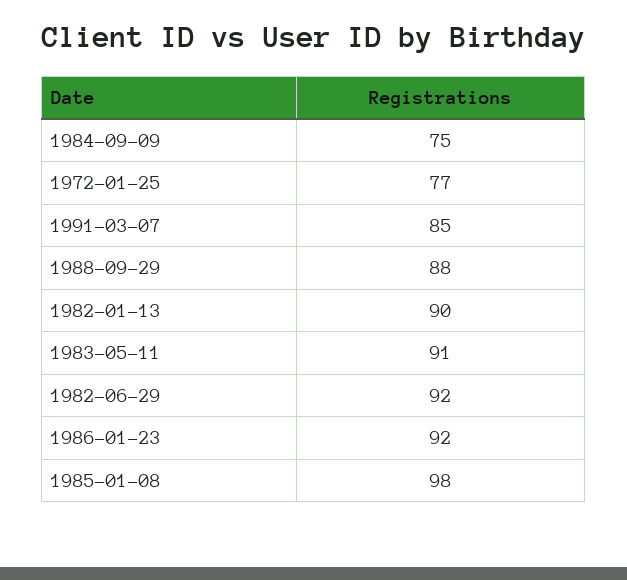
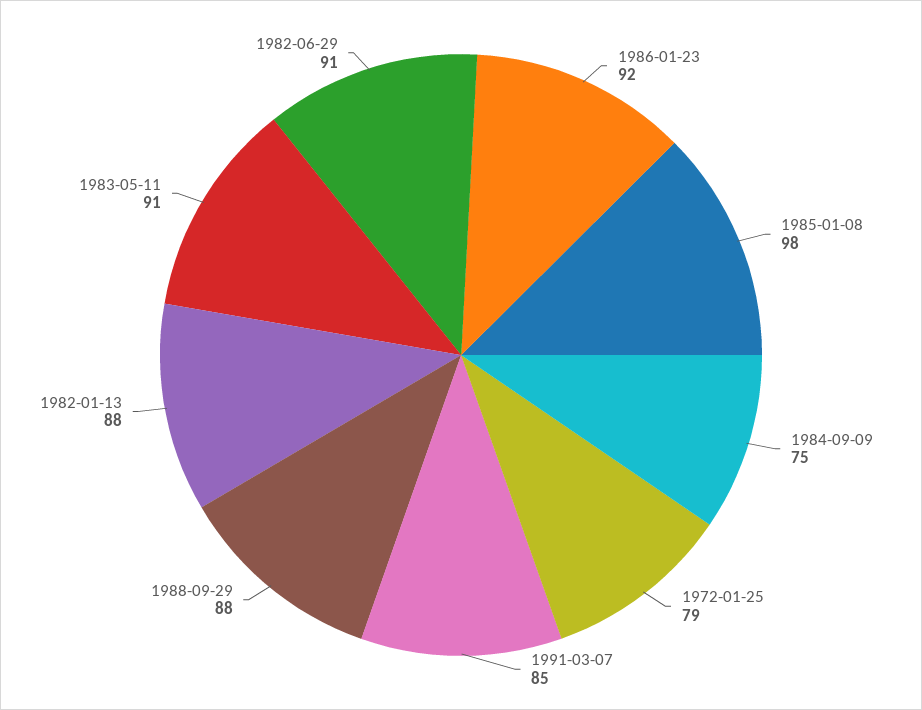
  {
    "1984-09-09": 75,
-   "1972-01-25": 77,
+   "1972-01-25": 79,
    "1991-03-07": 85,
    "1988-09-29": 88,
-   "1982-01-13": 90,
+   "1982-01-13": 88,
    "1983-05-11": 91,
-   "1982-06-29": 92,
+   "1982-06-29": 91,
    "1986-01-23": 92,
    "1985-01-08": 98
  }

